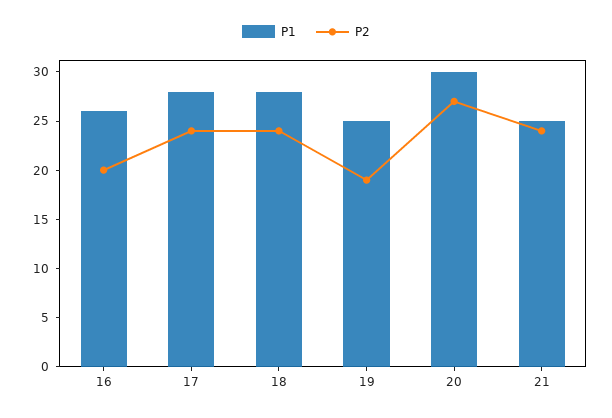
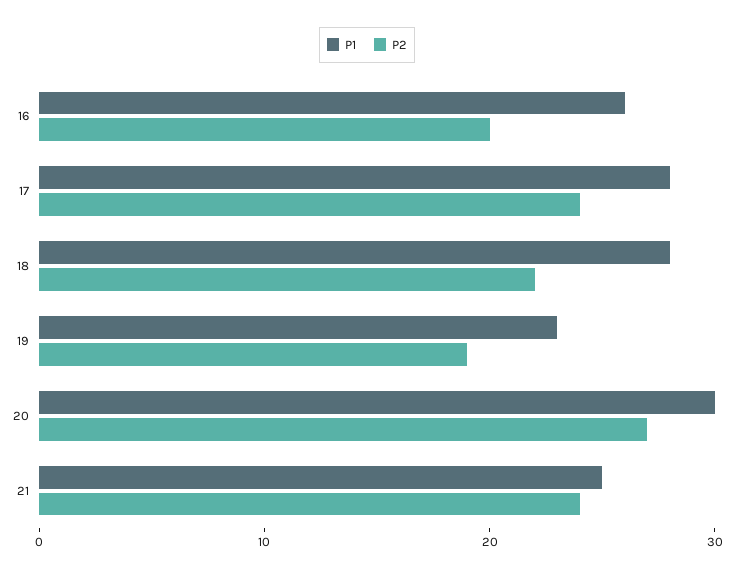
  {
    "P1": {
      "16": 26,
      "17": 28,
      "18": 28,
-     "19": 25,
+     "19": 23,
      "20": 30,
      "21": 25
    },
    "P2": {
      "16": 20,
      "17": 24,
-     "18": 24,
+     "18": 22,
      "19": 19,
      "20": 27,
      "21": 24
    }
  }

